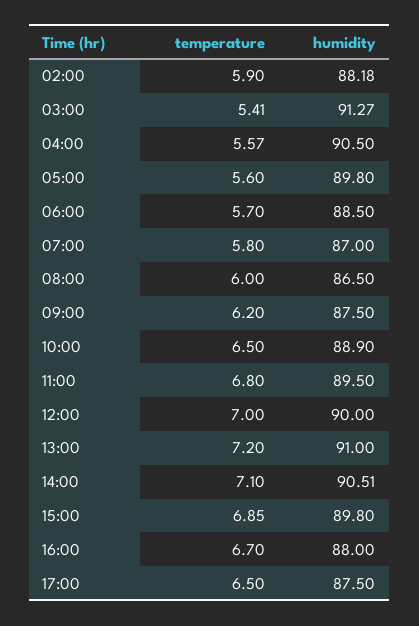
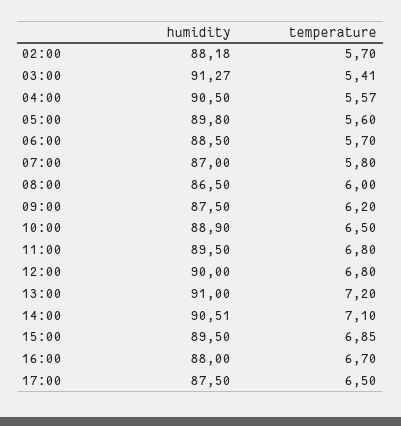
  {
    "temperature": {
-     "02:00": 5.9,
+     "02:00": 5.7,
      "03:00": 5.41,
      "04:00": 5.57,
      "05:00": 5.6,
      "06:00": 5.7,
      "07:00": 5.8,
      "08:00": 6,
      "09:00": 6.2,
      "10:00": 6.5,
      "11:00": 6.8,
-     "12:00": 7,
+     "12:00": 6.8,
      "13:00": 7.2,
      "14:00": 7.1,
      "15:00": 6.85,
      "16:00": 6.7,
      "17:00": 6.5
    },
    "humidity": {
      "02:00": 88.18,
      "03:00": 91.27,
      "04:00": 90.5,
      "05:00": 89.8,
      "06:00": 88.5,
      "07:00": 87,
      "08:00": 86.5,
      "09:00": 87.5,
      "10:00": 88.9,
      "11:00": 89.5,
      "12:00": 90,
      "13:00": 91,
      "14:00": 90.51,
-     "15:00": 89.8,
+     "15:00": 89.5,
      "16:00": 88,
      "17:00": 87.5
    }
  }

